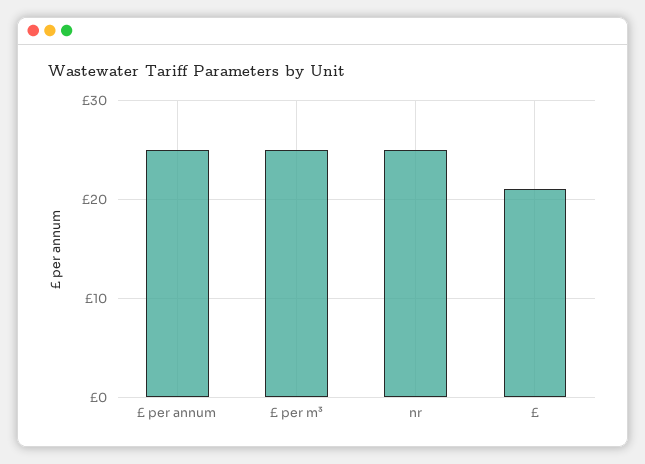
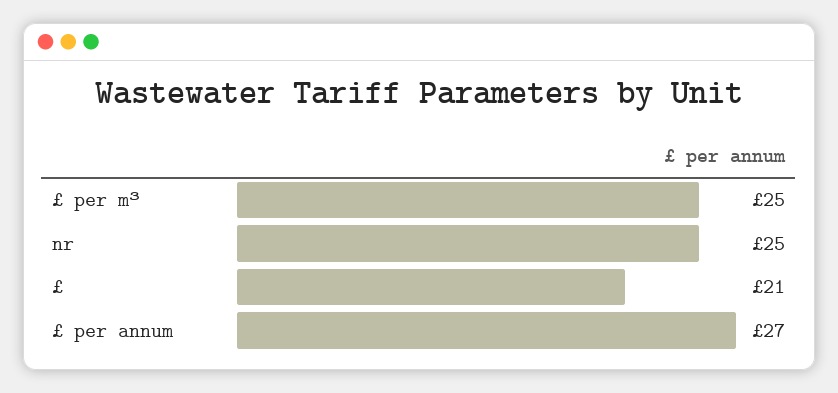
  {
-   "£ per annum": 25,
+   "£ per annum": 27,
    "£ per m³": 25,
    "nr": 25,
    "£": 21
  }

